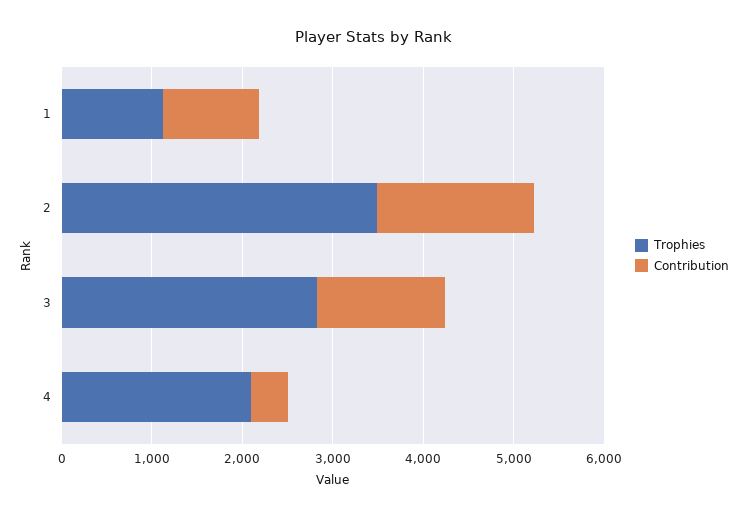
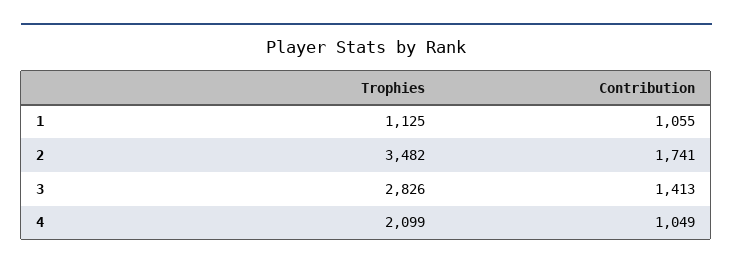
  {
    "Trophies": {
      "1": 1125,
      "2": 3482,
      "3": 2826,
      "4": 2099
    },
    "Contribution": {
      "1": 1055,
      "2": 1741,
      "3": 1413,
-     "4": 400
+     "4": 1049
    }
  }

